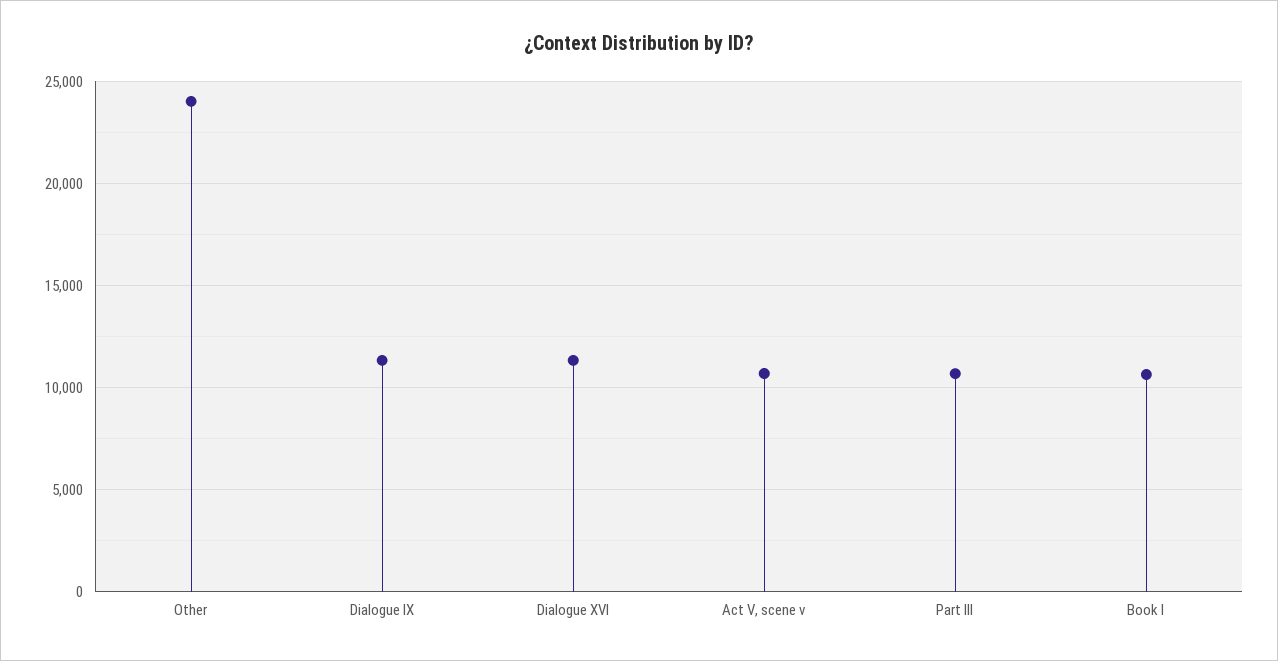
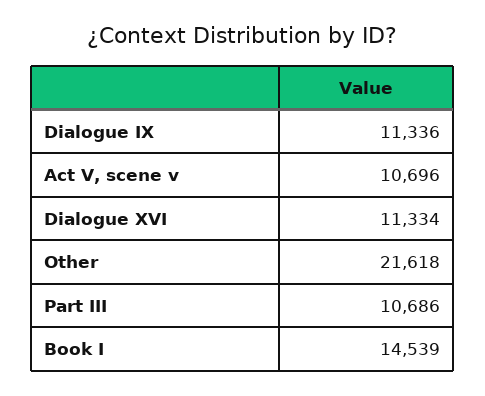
  {
-   "Other": 24000,
+   "Other": 21618,
    "Dialogue IX": 11336,
    "Dialogue XVI": 11334,
    "Act V, scene v": 10696,
    "Part III": 10686,
-   "Book I": 10500
+   "Book I": 14539
  }

